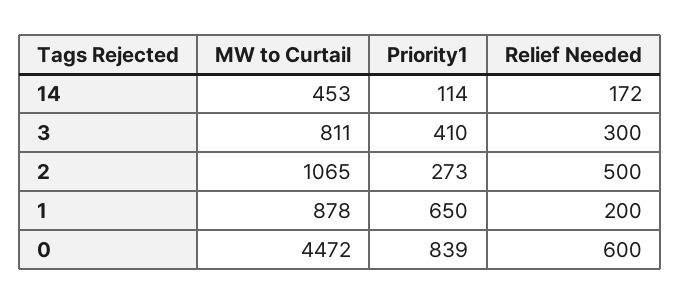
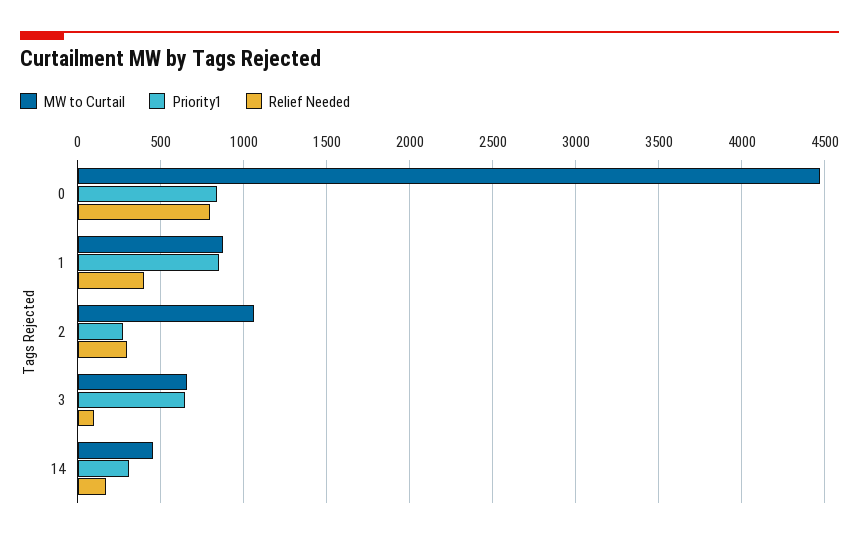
  {
    "MW to Curtail": {
      "14": 453,
-     "3": 811,
+     "3": 650,
      "2": 1065,
      "1": 878,
      "0": 4472
    },
    "Priority1": {
-     "14": 114,
+     "14": 300,
-     "3": 410,
+     "3": 650,
      "2": 273,
-     "1": 650,
+     "1": 850,
      "0": 839
    },
    "Relief Needed": {
      "14": 172,
-     "3": 300,
+     "3": 100,
-     "2": 500,
+     "2": 300,
-     "1": 200,
+     "1": 400,
-     "0": 600
+     "0": 800
    }
  }

